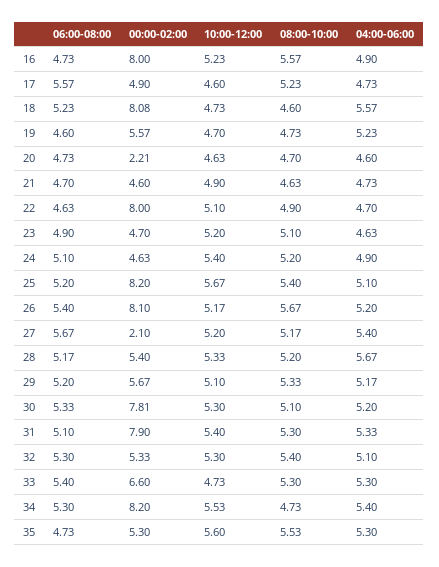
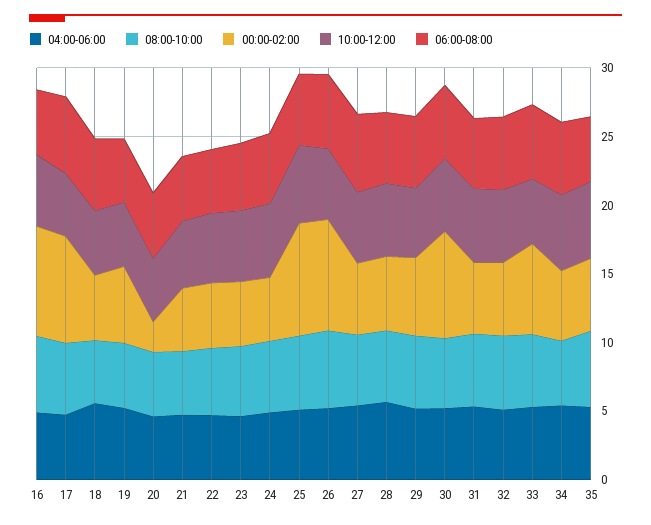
  {
    "06:00-08:00": {
      "16": 4.73,
      "17": 5.57,
      "18": 5.23,
      "19": 4.6,
      "20": 4.73,
      "21": 4.7,
      "22": 4.63,
      "23": 4.9,
      "24": 5.1,
      "25": 5.2,
      "26": 5.4,
      "27": 5.67,
      "28": 5.17,
      "29": 5.2,
      "30": 5.33,
      "31": 5.1,
      "32": 5.3,
      "33": 5.4,
      "34": 5.3,
      "35": 4.73
    },
    "00:00-02:00": {
      "16": 8,
-     "17": 4.9,
+     "17": 8,
-     "18": 8.08,
+     "18": 5,
      "19": 5.57,
      "20": 2.21,
      "21": 4.6,
-     "22": 8,
+     "22": 5,
      "23": 4.7,
      "24": 4.63,
      "25": 8.2,
      "26": 8.1,
-     "27": 2.1,
+     "27": 5,
      "28": 5.4,
      "29": 5.67,
      "30": 7.81,
-     "31": 7.9,
+     "31": 5,
      "32": 5.33,
      "33": 6.6,
-     "34": 8.2,
+     "34": 5,
      "35": 5.3
    },
    "10:00-12:00": {
      "16": 5.23,
      "17": 4.6,
      "18": 4.73,
      "19": 4.7,
      "20": 4.63,
      "21": 4.9,
      "22": 5.1,
      "23": 5.2,
      "24": 5.4,
      "25": 5.67,
      "26": 5.17,
      "27": 5.2,
      "28": 5.33,
      "29": 5.1,
      "30": 5.3,
      "31": 5.4,
      "32": 5.3,
      "33": 4.73,
      "34": 5.53,
      "35": 5.6
    },
    "08:00-10:00": {
      "16": 5.57,
      "17": 5.23,
      "18": 4.6,
      "19": 4.73,
      "20": 4.7,
      "21": 4.63,
      "22": 4.9,
      "23": 5.1,
      "24": 5.2,
      "25": 5.4,
      "26": 5.67,
      "27": 5.17,
      "28": 5.2,
      "29": 5.33,
      "30": 5.1,
      "31": 5.3,
      "32": 5.4,
      "33": 5.3,
      "34": 4.73,
      "35": 5.53
    },
    "04:00-06:00": {
      "16": 4.9,
      "17": 4.73,
      "18": 5.57,
      "19": 5.23,
      "20": 4.6,
      "21": 4.73,
      "22": 4.7,
      "23": 4.63,
      "24": 4.9,
      "25": 5.1,
      "26": 5.2,
      "27": 5.4,
      "28": 5.67,
      "29": 5.17,
      "30": 5.2,
      "31": 5.33,
      "32": 5.1,
      "33": 5.3,
      "34": 5.4,
      "35": 5.3
    }
  }

